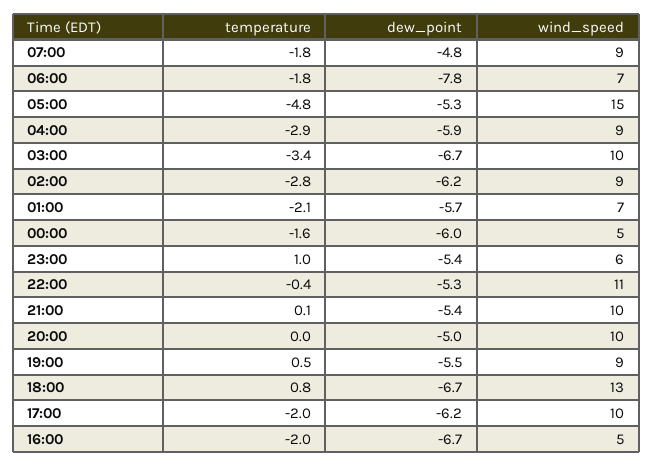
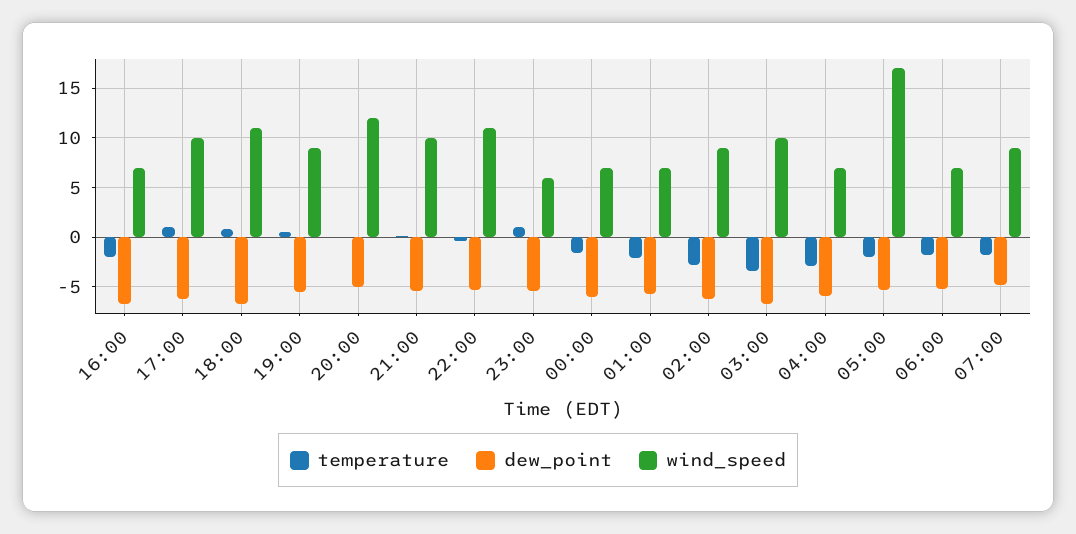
  {
    "temperature": {
      "07:00": -1.8,
      "06:00": -1.8,
-     "05:00": -4.8,
+     "05:00": -2,
      "04:00": -2.9,
      "03:00": -3.4,
      "02:00": -2.8,
      "01:00": -2.1,
      "00:00": -1.6,
      "23:00": 1,
      "22:00": -0.4,
      "21:00": 0.1,
      "20:00": 0,
      "19:00": 0.5,
      "18:00": 0.8,
-     "17:00": -2,
+     "17:00": 1,
      "16:00": -2
    },
    "dew_point": {
      "07:00": -4.8,
-     "06:00": -7.8,
+     "06:00": -5,
      "05:00": -5.3,
      "04:00": -5.9,
      "03:00": -6.7,
      "02:00": -6.2,
      "01:00": -5.7,
      "00:00": -6,
      "23:00": -5.4,
      "22:00": -5.3,
      "21:00": -5.4,
      "20:00": -5,
      "19:00": -5.5,
      "18:00": -6.7,
      "17:00": -6.2,
      "16:00": -6.7
    },
    "wind_speed": {
      "07:00": 9,
      "06:00": 7,
-     "05:00": 15,
+     "05:00": 17,
-     "04:00": 9,
+     "04:00": 7,
      "03:00": 10,
      "02:00": 9,
      "01:00": 7,
-     "00:00": 5,
+     "00:00": 7,
      "23:00": 6,
      "22:00": 11,
      "21:00": 10,
-     "20:00": 10,
+     "20:00": 12,
      "19:00": 9,
-     "18:00": 13,
+     "18:00": 11,
      "17:00": 10,
-     "16:00": 5
+     "16:00": 7
    }
  }

